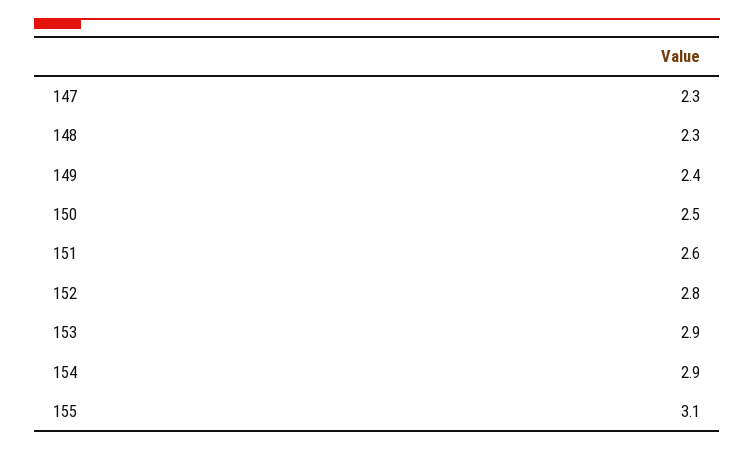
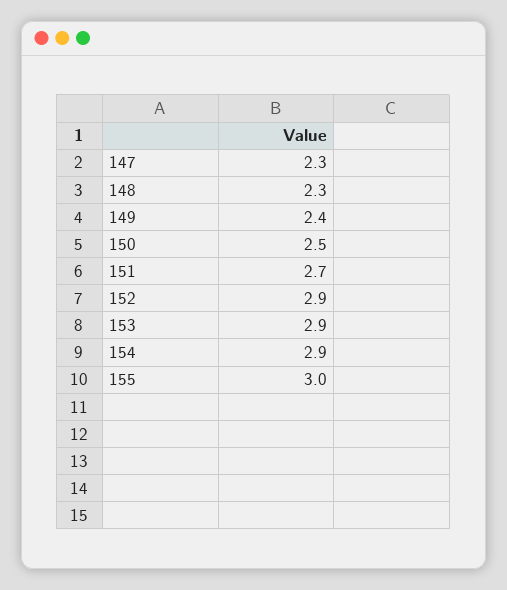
  {
    "147": 2.3,
    "148": 2.3,
    "149": 2.4,
    "150": 2.5,
-   "151": 2.6,
+   "151": 2.7,
-   "152": 2.8,
+   "152": 2.9,
    "153": 2.9,
    "154": 2.9,
-   "155": 3.1
+   "155": 3
  }

